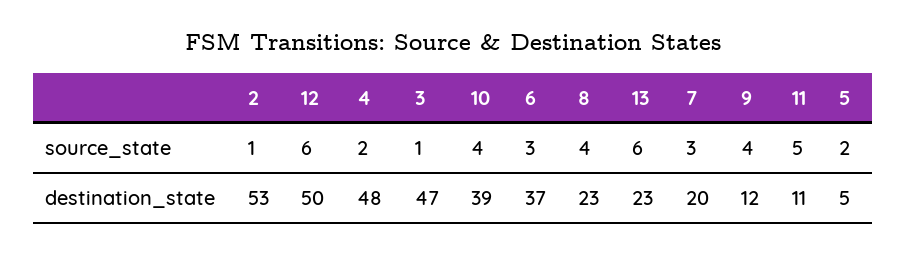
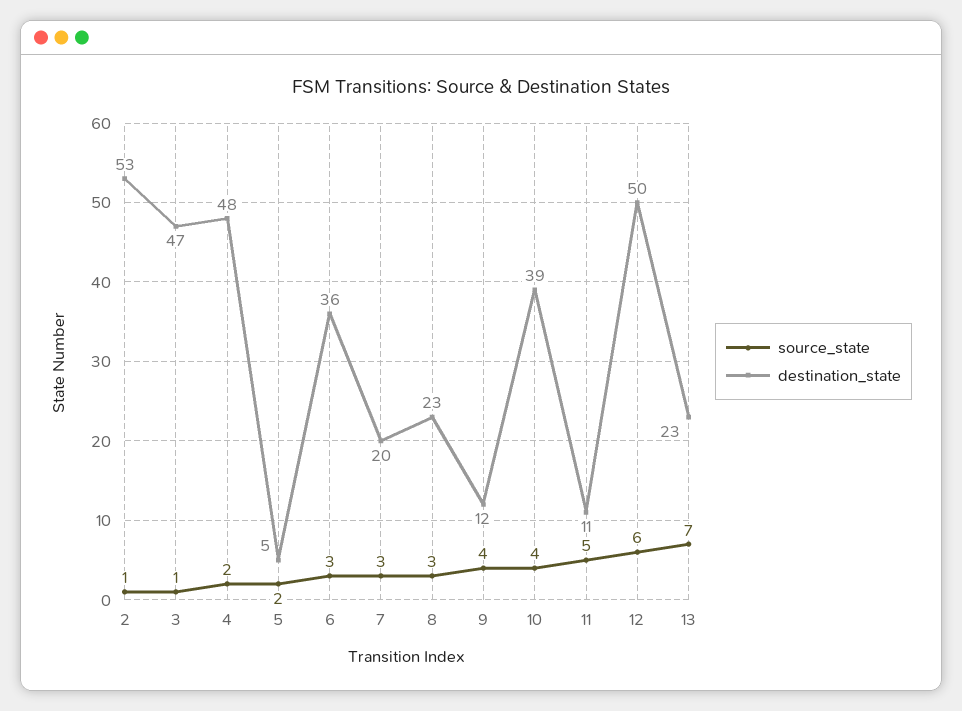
  {
    "source_state": {
      "2": 1,
      "12": 6,
      "4": 2,
      "3": 1,
      "10": 4,
      "6": 3,
-     "8": 4,
+     "8": 3,
-     "13": 6,
+     "13": 7,
      "7": 3,
      "9": 4,
      "11": 5,
      "5": 2
    },
    "destination_state": {
      "2": 53,
      "12": 50,
      "4": 48,
      "3": 47,
      "10": 39,
-     "6": 37,
+     "6": 36,
      "8": 23,
      "13": 23,
      "7": 20,
      "9": 12,
      "11": 11,
      "5": 5
    }
  }

